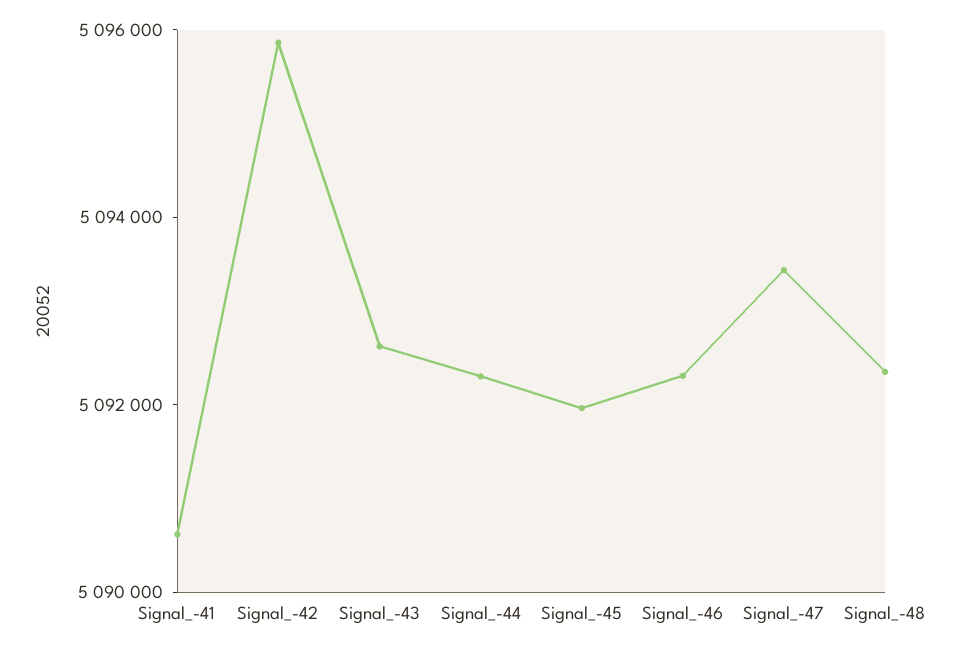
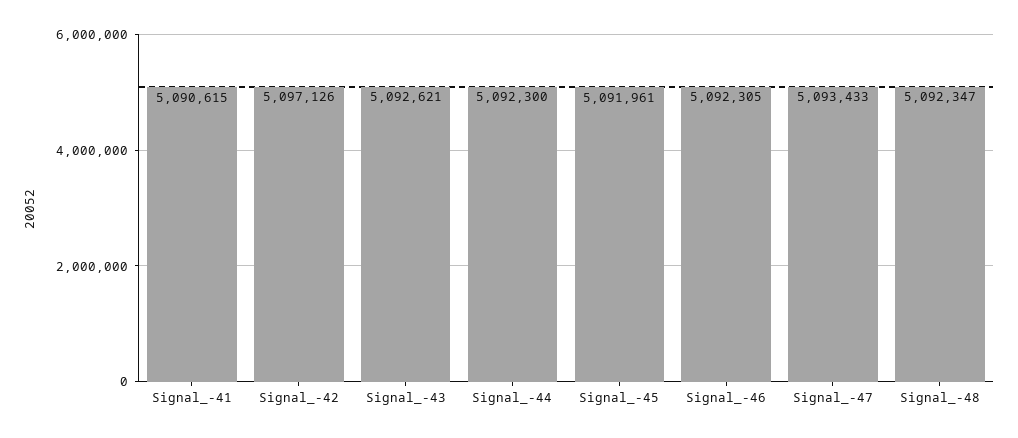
  {
    "Signal_-41": 5090615,
-   "Signal_-42": 5096000,
+   "Signal_-42": 5097126,
    "Signal_-43": 5092621,
    "Signal_-44": 5092300,
    "Signal_-45": 5091961,
    "Signal_-46": 5092305,
    "Signal_-47": 5093433,
    "Signal_-48": 5092347
  }

